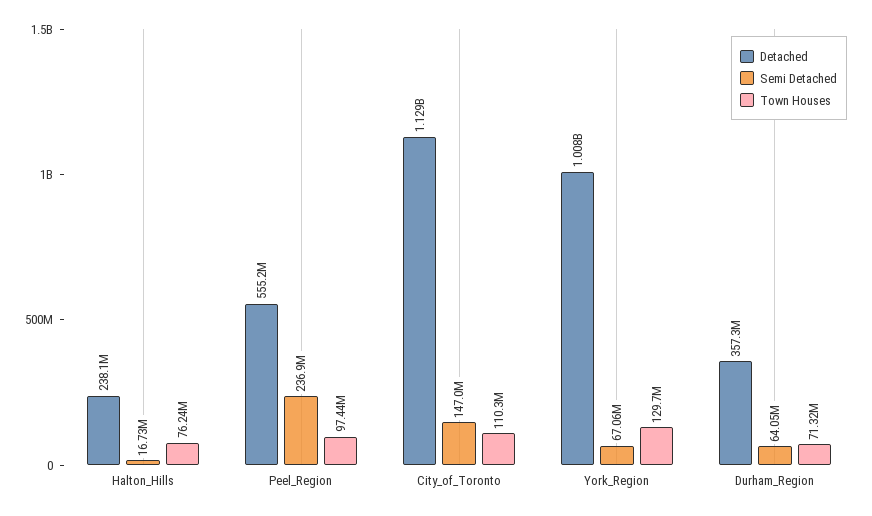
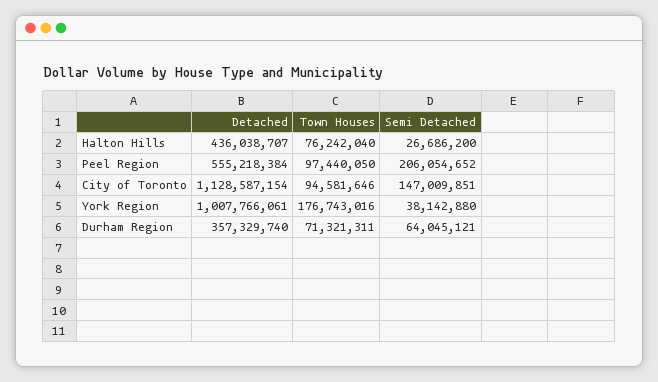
  {
    "Detached": {
-     "Halton_Hills": 238100000,
+     "Halton_Hills": 436038707,
      "Peel_Region": 555218384,
      "City_of_Toronto": 1128587154,
      "York_Region": 1007766061,
      "Durham_Region": 357329740
    },
    "Semi Detached": {
-     "Halton_Hills": 16730000,
+     "Halton_Hills": 26686200,
-     "Peel_Region": 236900000,
+     "Peel_Region": 206054652,
      "City_of_Toronto": 147009851,
-     "York_Region": 67060000,
+     "York_Region": 38142880,
      "Durham_Region": 64045121
    },
    "Town Houses": {
      "Halton_Hills": 76242040,
      "Peel_Region": 97440050,
-     "City_of_Toronto": 110300000,
+     "City_of_Toronto": 94581646,
-     "York_Region": 129700000,
+     "York_Region": 176743016,
      "Durham_Region": 71321311
    }
  }

